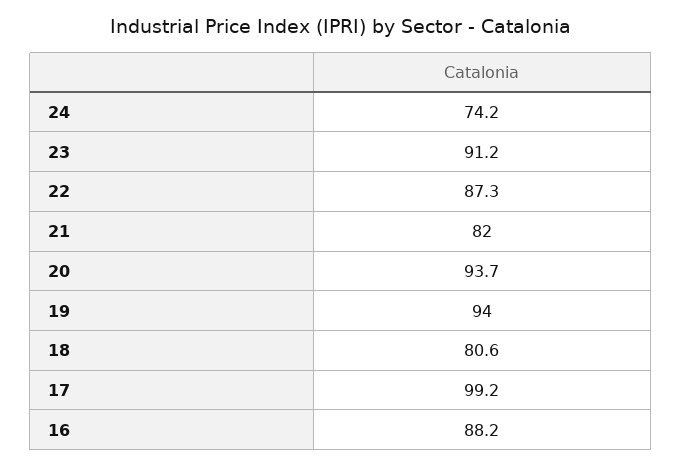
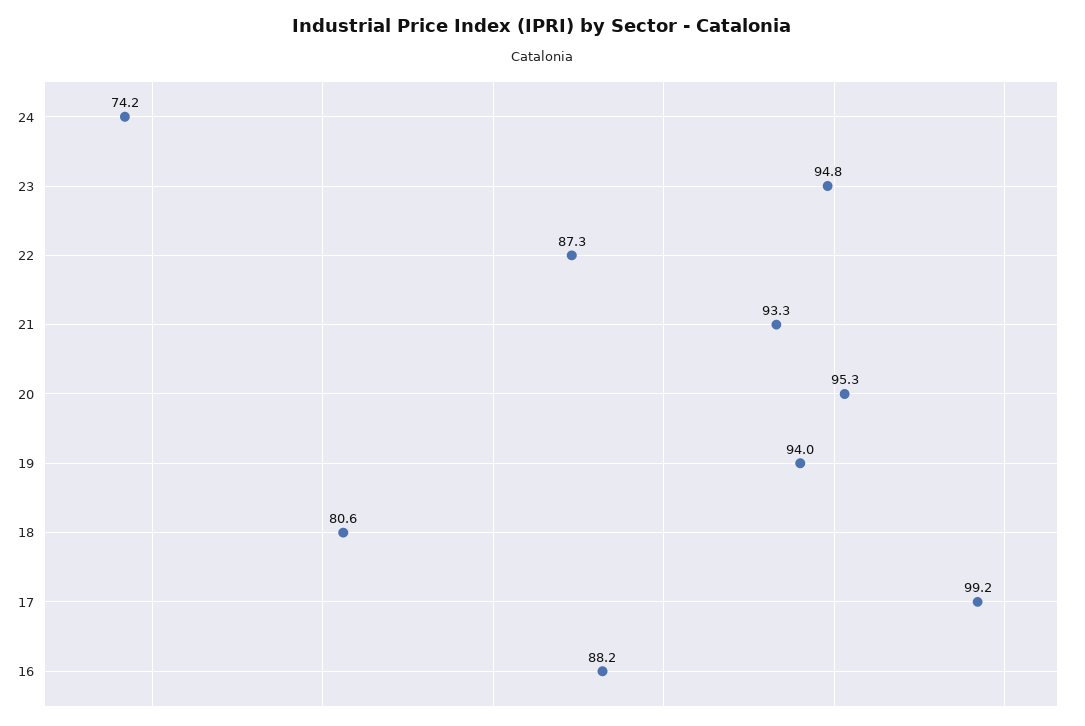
  {
    "24": 74.2,
-   "23": 91.2,
+   "23": 94.8,
    "22": 87.3,
-   "21": 82,
+   "21": 93.3,
-   "20": 93.7,
+   "20": 95.3,
    "19": 94,
    "18": 80.6,
    "17": 99.2,
    "16": 88.2
  }

